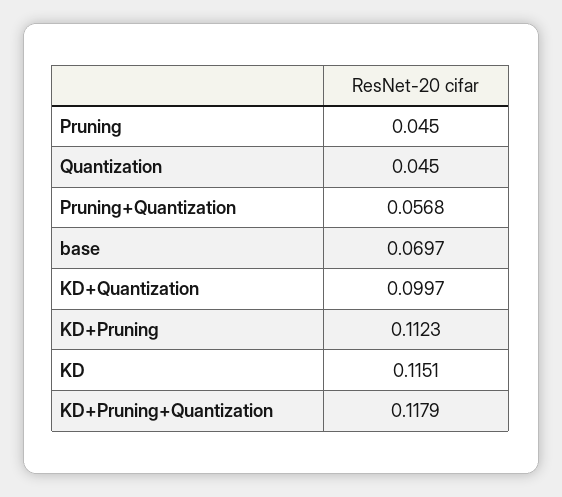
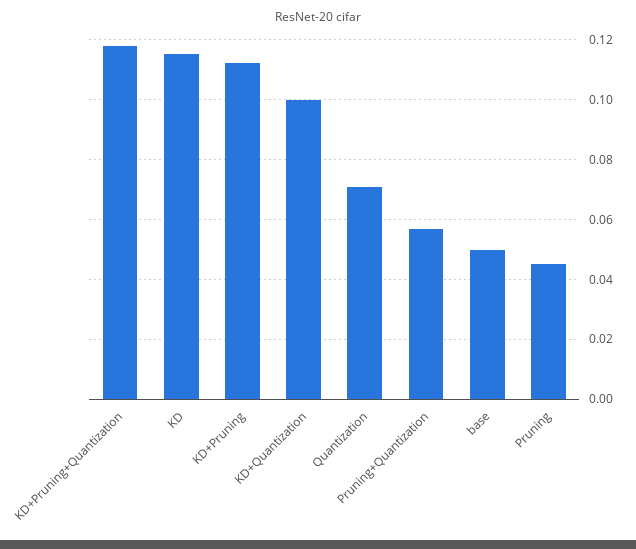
  {
    "Pruning": 0.045,
-   "Quantization": 0.045,
+   "Quantization": 0.07,
    "Pruning+Quantization": 0.0568,
-   "base": 0.0697,
+   "base": 0.05,
    "KD+Quantization": 0.0997,
    "KD+Pruning": 0.1123,
    "KD": 0.1151,
    "KD+Pruning+Quantization": 0.1179
  }

